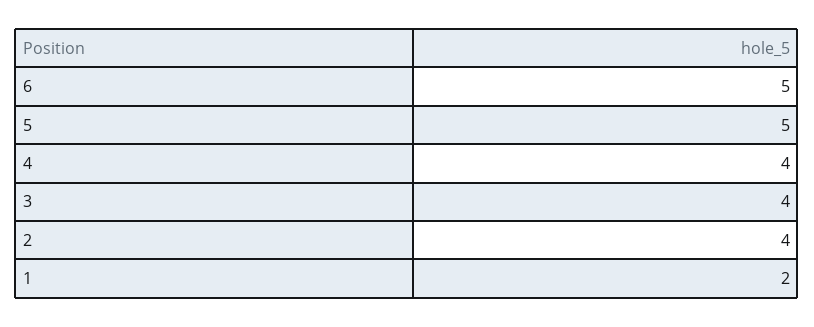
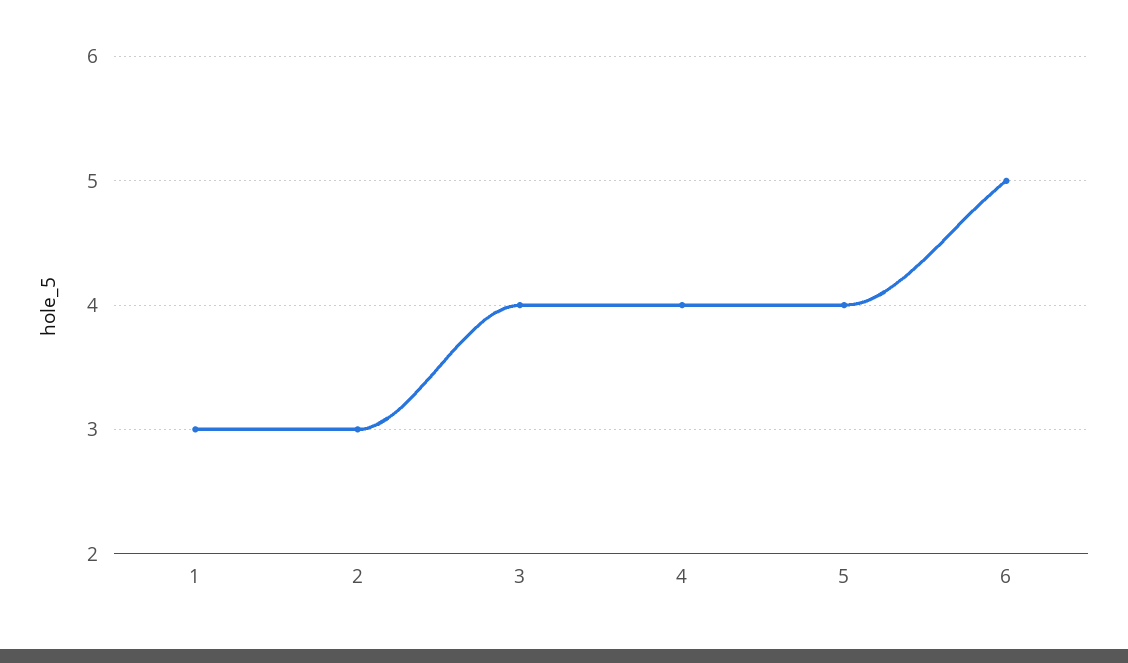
  {
    "6": 5,
-   "5": 5,
+   "5": 4,
    "4": 4,
    "3": 4,
-   "2": 4,
+   "2": 3,
-   "1": 2
+   "1": 3
  }

